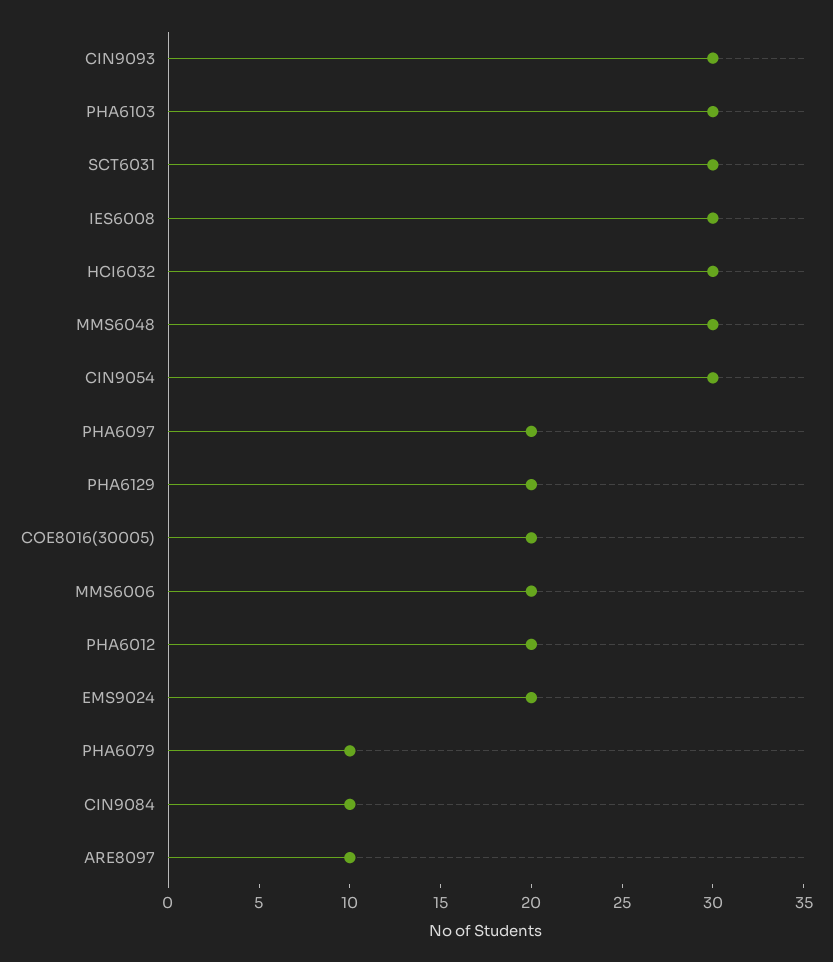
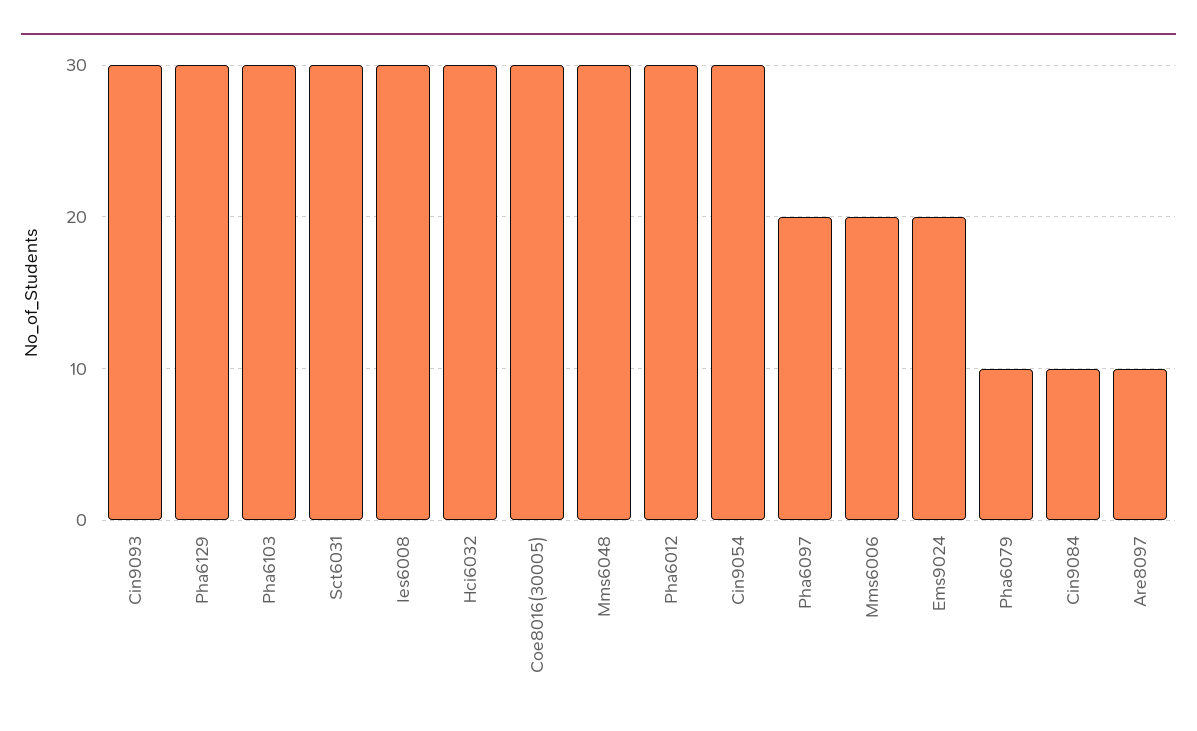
  {
    "CIN9093": 30,
    "PHA6103": 30,
    "SCT6031": 30,
    "IES6008": 30,
    "HCI6032": 30,
    "MMS6048": 30,
    "CIN9054": 30,
    "PHA6097": 20,
-   "PHA6129": 20,
+   "PHA6129": 30,
-   "COE8016(30005)": 20,
+   "COE8016(30005)": 30,
    "MMS6006": 20,
-   "PHA6012": 20,
+   "PHA6012": 30,
    "EMS9024": 20,
    "PHA6079": 10,
    "CIN9084": 10,
    "ARE8097": 10
  }

